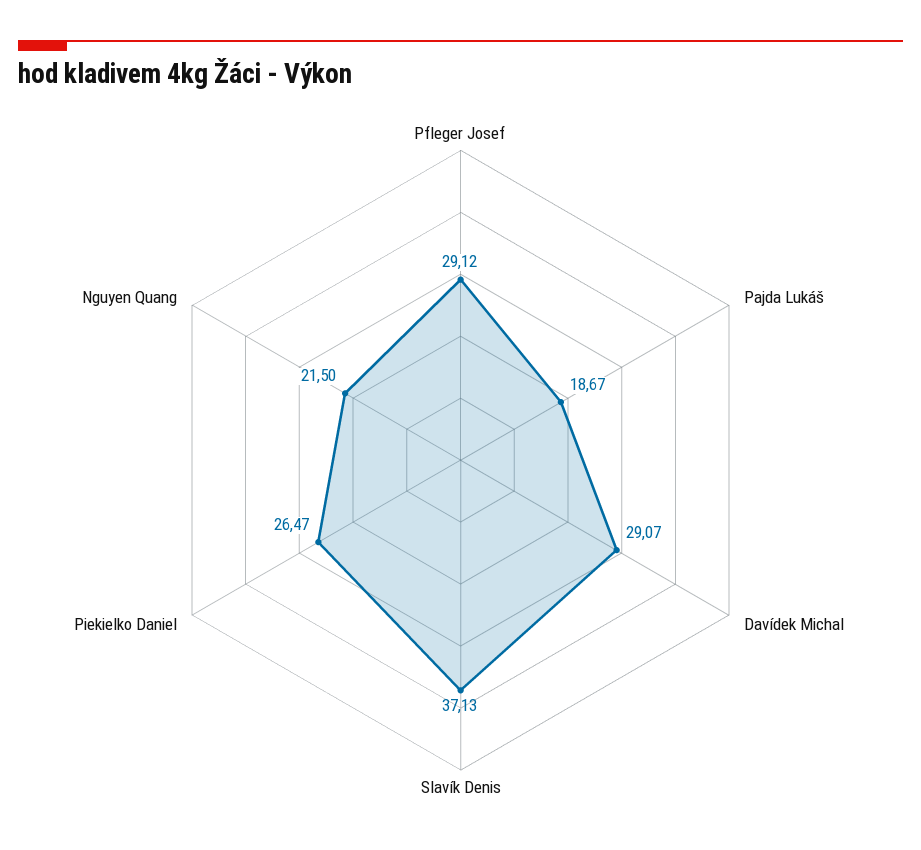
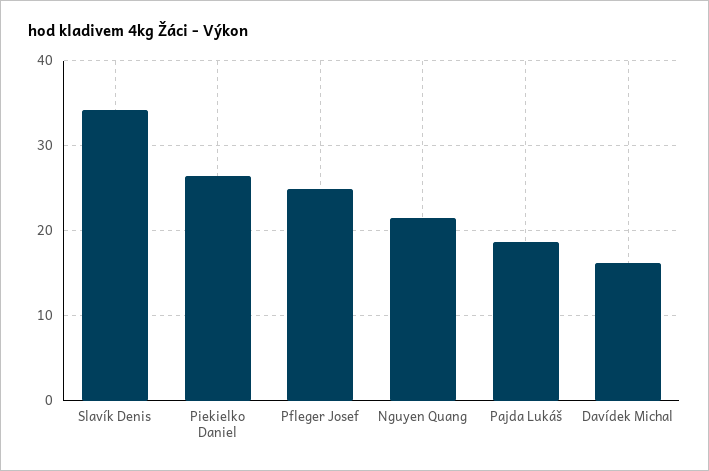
  {
-   "Pfleger Josef": 29.12,
+   "Pfleger Josef": 25,
    "Pajda Lukáš": 18.67,
-   "Davídek Michal": 29.07,
+   "Davídek Michal": 16,
-   "Slavík Denis": 37.13,
+   "Slavík Denis": 34,
    "Piekielko Daniel": 26.47,
    "Nguyen Quang": 21.5
  }

